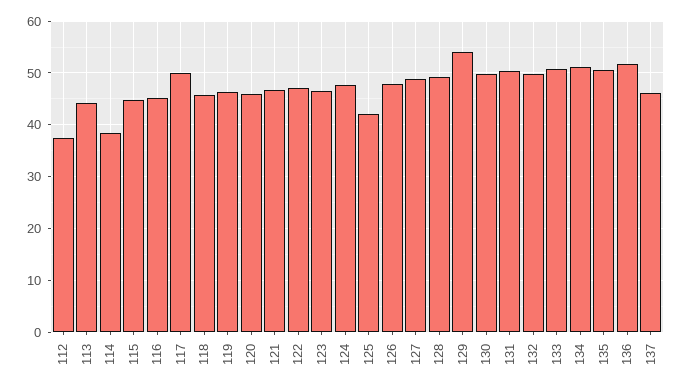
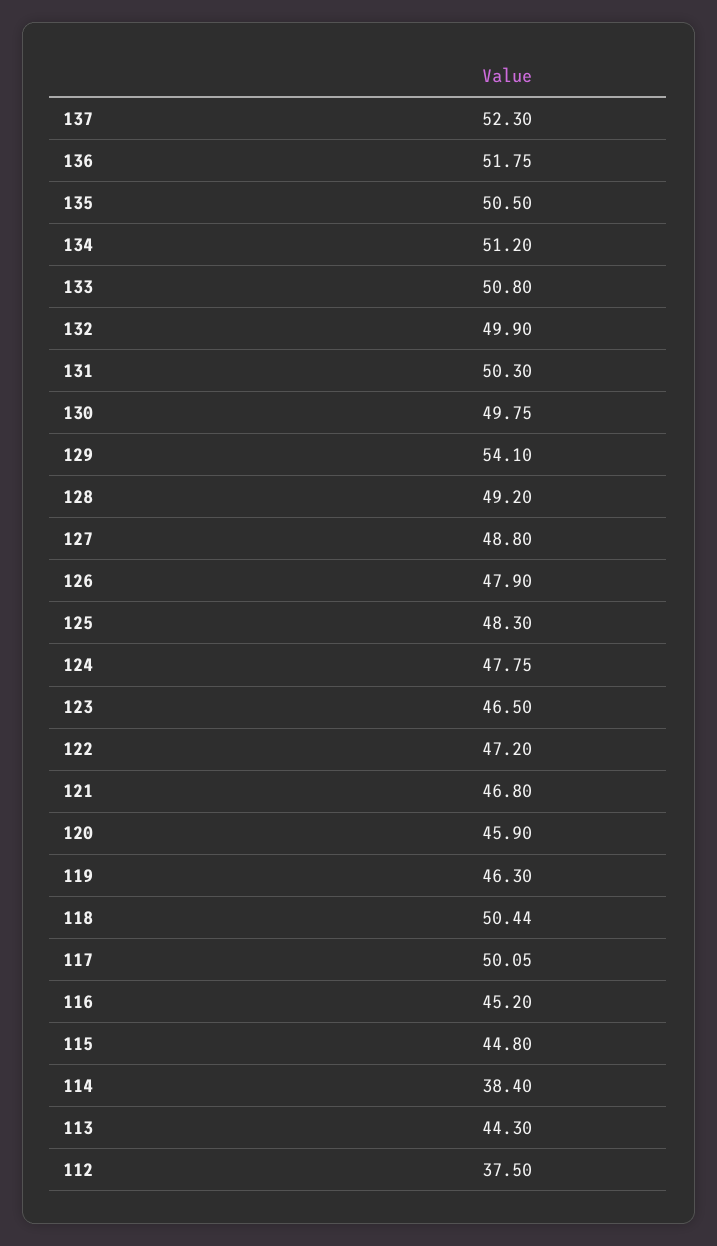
  {
    "112": 37.5,
    "113": 44.3,
    "114": 38.4,
    "115": 44.8,
    "116": 45.2,
    "117": 50.05,
-   "118": 46,
+   "118": 50.44,
    "119": 46.3,
    "120": 45.9,
    "121": 46.8,
    "122": 47.2,
    "123": 46.5,
    "124": 47.75,
-   "125": 42,
+   "125": 48.3,
    "126": 47.9,
    "127": 48.8,
    "128": 49.2,
    "129": 54.1,
    "130": 49.75,
    "131": 50.3,
    "132": 49.9,
    "133": 50.8,
    "134": 51.2,
    "135": 50.5,
    "136": 51.75,
-   "137": 46
+   "137": 52.3
  }

